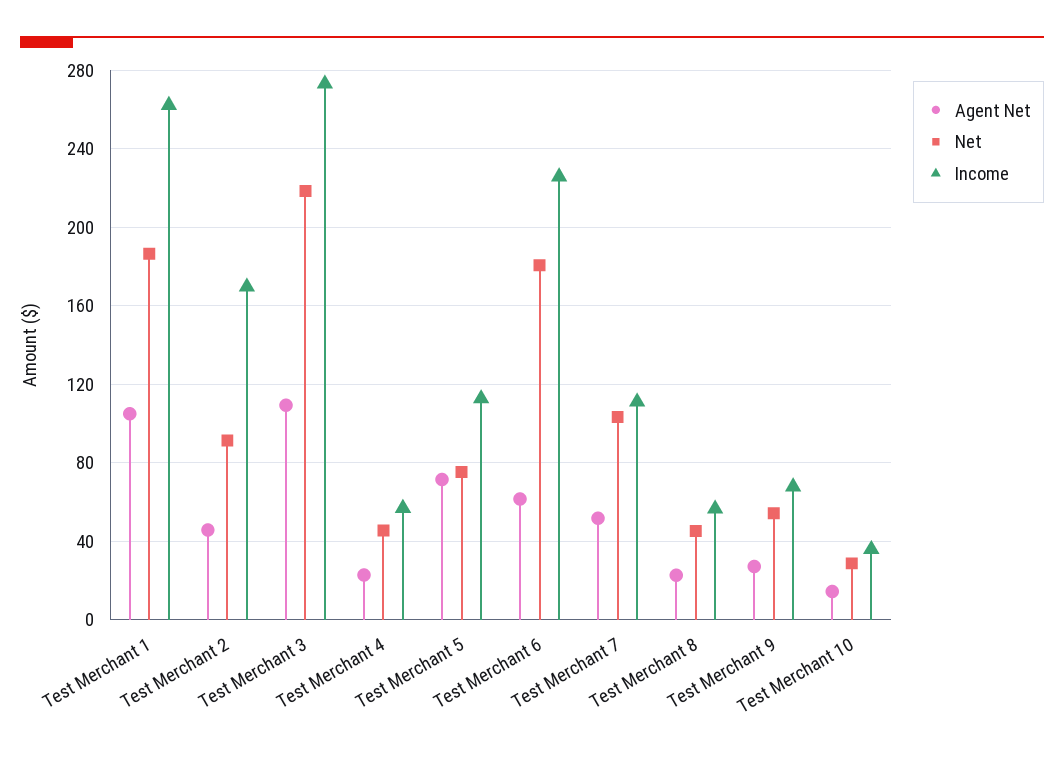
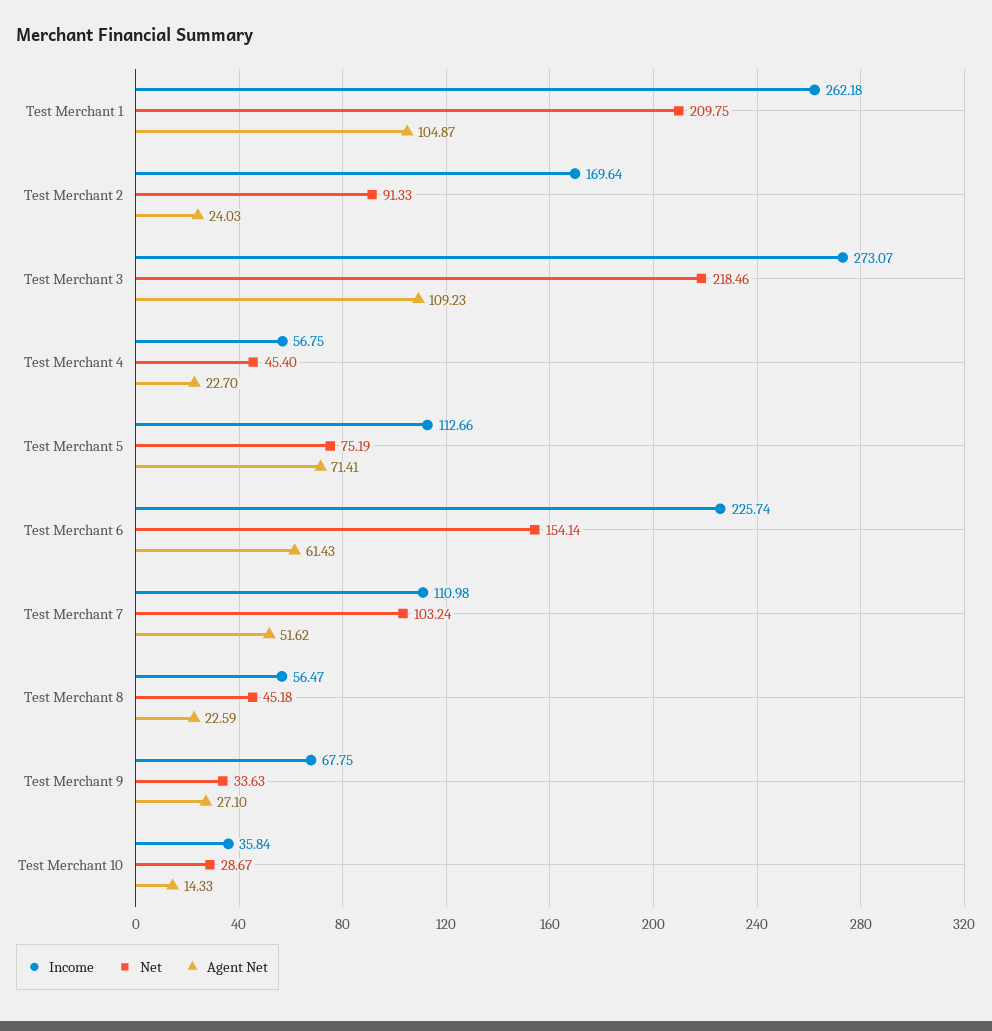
  {
    "Agent Net": {
      "Test Merchant 1": 104.87,
-     "Test Merchant 2": 45,
+     "Test Merchant 2": 24.03,
      "Test Merchant 3": 109.23,
      "Test Merchant 4": 22.7,
      "Test Merchant 5": 71.41,
      "Test Merchant 6": 61.43,
      "Test Merchant 7": 51.62,
      "Test Merchant 8": 22.59,
      "Test Merchant 9": 27.1,
      "Test Merchant 10": 14.33
    },
    "Net": {
-     "Test Merchant 1": 185,
+     "Test Merchant 1": 209.75,
      "Test Merchant 2": 91.33,
      "Test Merchant 3": 218.46,
      "Test Merchant 4": 45.4,
      "Test Merchant 5": 75.19,
-     "Test Merchant 6": 180,
+     "Test Merchant 6": 154.14,
      "Test Merchant 7": 103.24,
      "Test Merchant 8": 45.18,
-     "Test Merchant 9": 55,
+     "Test Merchant 9": 33.63,
      "Test Merchant 10": 28.67
    },
    "Income": {
      "Test Merchant 1": 262.18,
      "Test Merchant 2": 169.64,
      "Test Merchant 3": 273.07,
      "Test Merchant 4": 56.75,
      "Test Merchant 5": 112.66,
      "Test Merchant 6": 225.74,
      "Test Merchant 7": 110.98,
      "Test Merchant 8": 56.47,
      "Test Merchant 9": 67.75,
      "Test Merchant 10": 35.84
    }
  }

